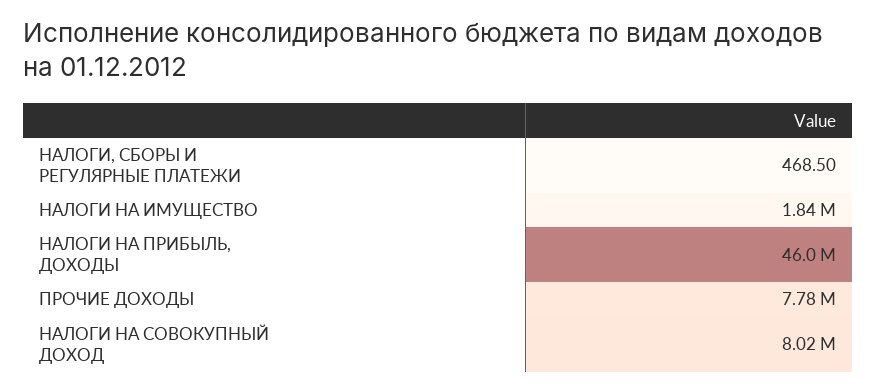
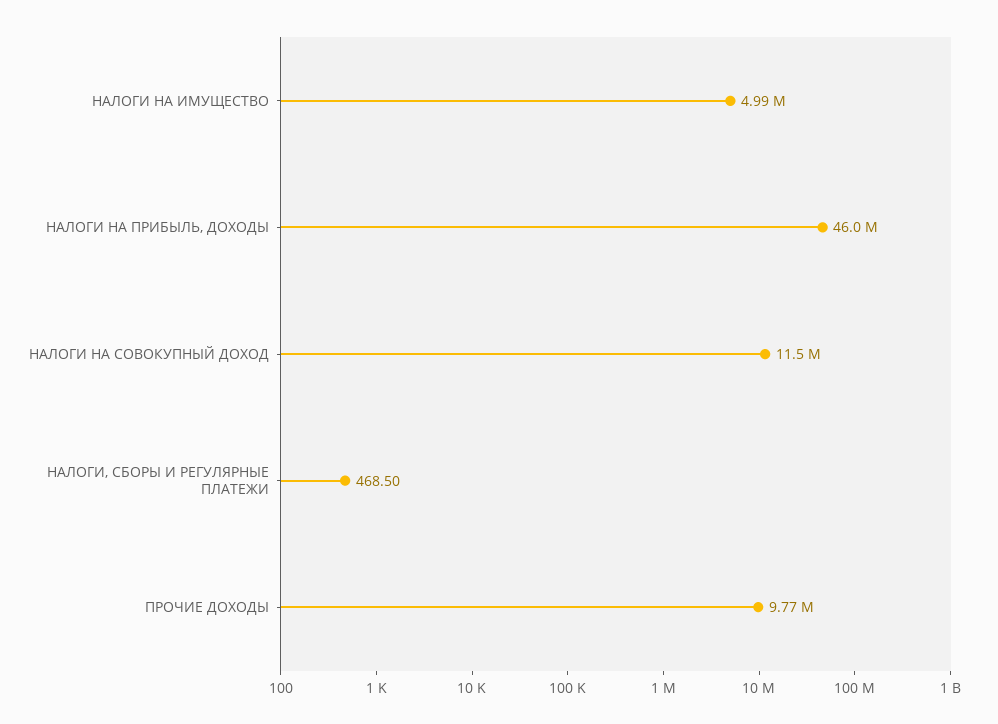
  {
    "НАЛОГИ, СБОРЫ И РЕГУЛЯРНЫЕ ПЛАТЕЖИ": 468.5,
-   "НАЛОГИ НА ИМУЩЕСТВО": 1840000,
+   "НАЛОГИ НА ИМУЩЕСТВО": 4990000,
    "НАЛОГИ НА ПРИБЫЛЬ, ДОХОДЫ": 46000000,
-   "ПРОЧИЕ ДОХОДЫ": 7780000,
+   "ПРОЧИЕ ДОХОДЫ": 9770000,
-   "НАЛОГИ НА СОВОКУПНЫЙ ДОХОД": 8020000
+   "НАЛОГИ НА СОВОКУПНЫЙ ДОХОД": 11500000
  }

